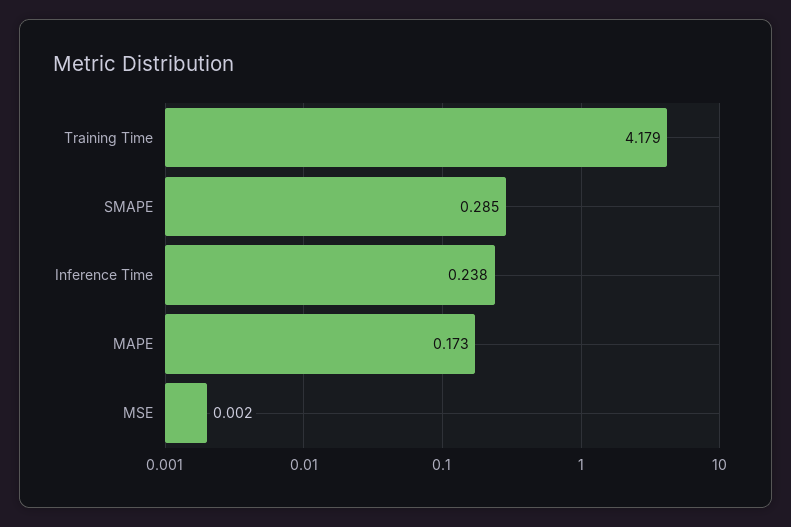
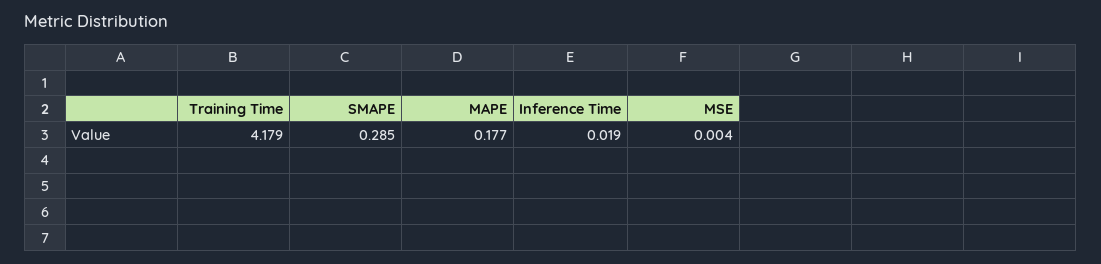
  {
    "Training Time": 4.179,
    "SMAPE": 0.285,
-   "Inference Time": 0.238,
+   "Inference Time": 0.019,
-   "MAPE": 0.173,
+   "MAPE": 0.177,
-   "MSE": 0.002
+   "MSE": 0.004
  }

